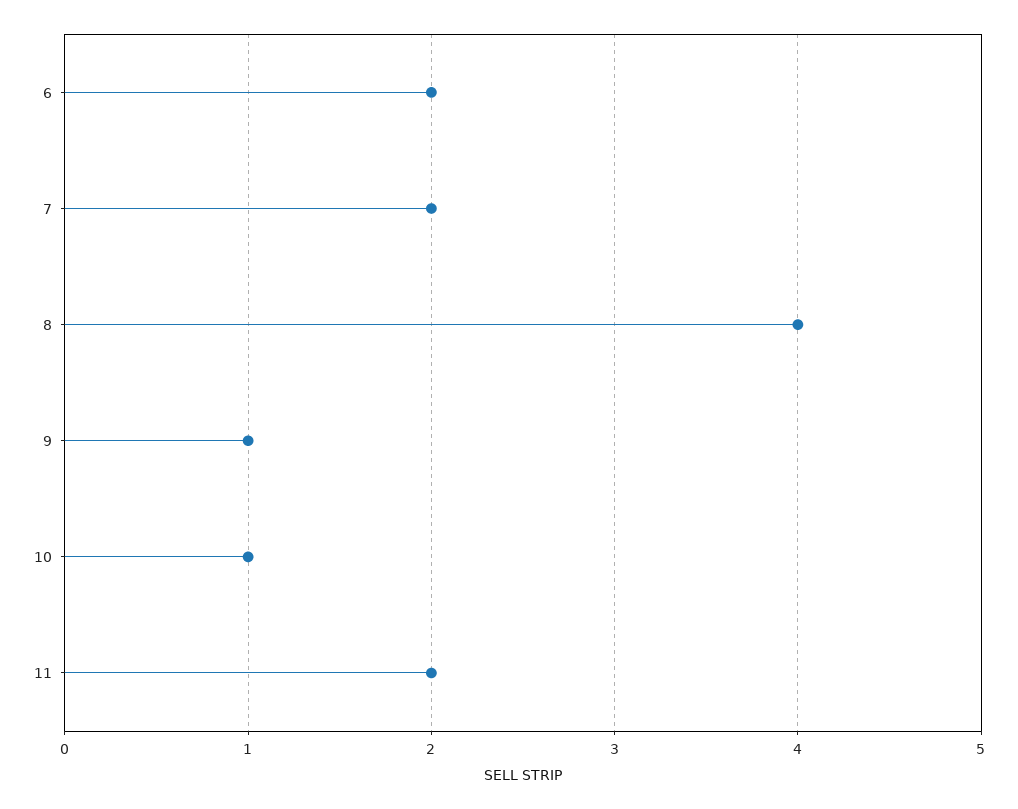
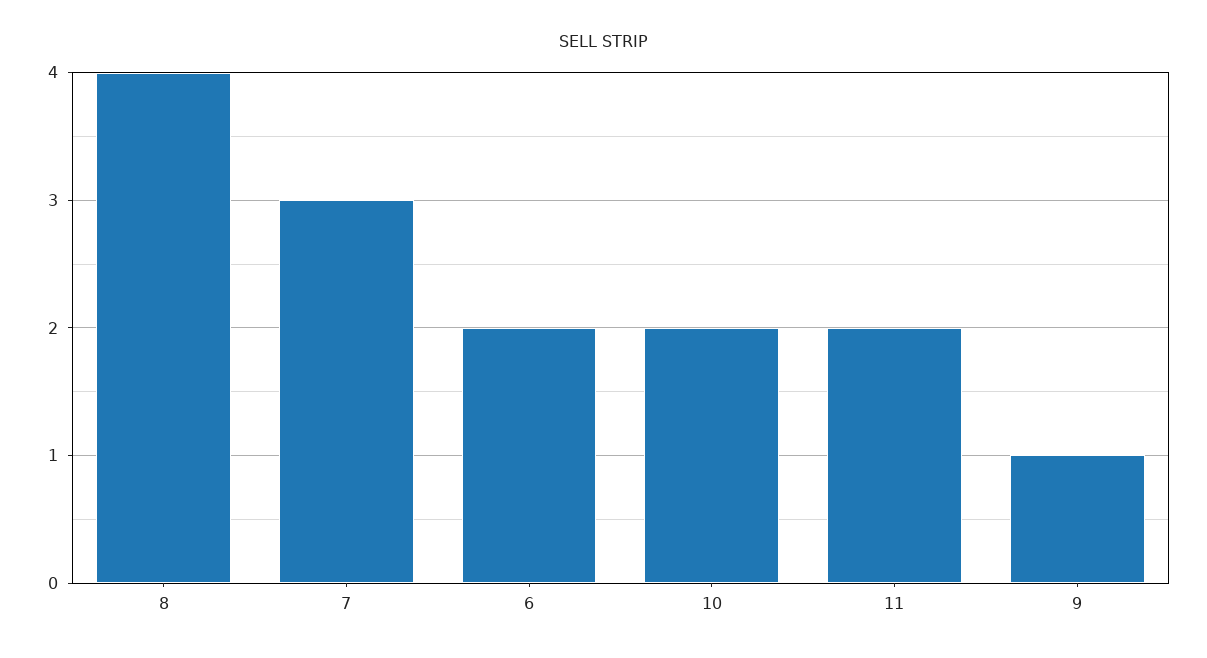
  {
    "6": 2,
-   "7": 2,
+   "7": 3,
    "8": 4,
    "9": 1,
-   "10": 1,
+   "10": 2,
    "11": 2
  }

